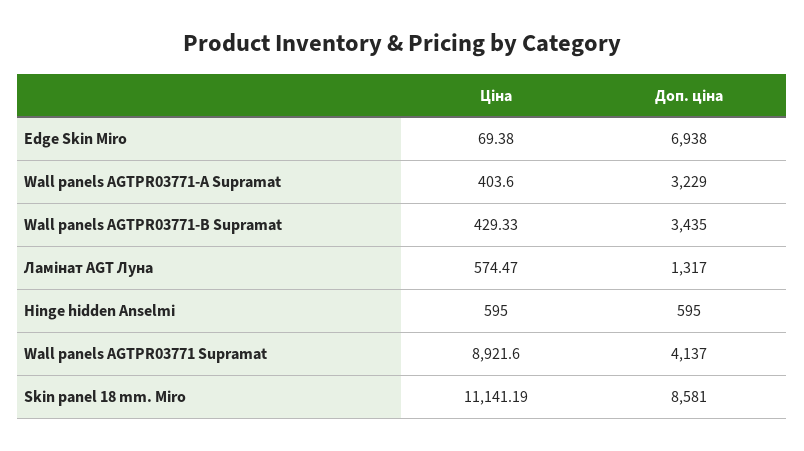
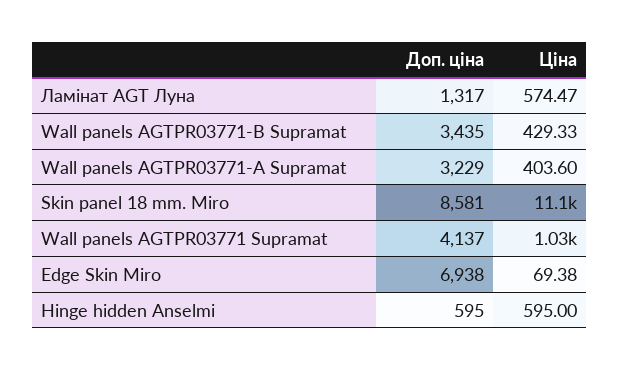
  {
    "Ціна": {
      "Edge Skin Miro": 69.38,
      "Wall panels AGTPR03771-А Supramat": 403.6,
      "Wall panels AGTPR03771-B Supramat": 429.33,
      "Ламінат AGT Луна": 574.47,
      "Hinge hidden Anselmi": 595,
-     "Wall panels AGTPR03771 Supramat": 8921.6,
+     "Wall panels AGTPR03771 Supramat": 1030,
      "Skin panel 18 mm. Miro": 11141.19
    },
    "Доп. ціна": {
      "Edge Skin Miro": 6938,
      "Wall panels AGTPR03771-А Supramat": 3229,
      "Wall panels AGTPR03771-B Supramat": 3435,
      "Ламінат AGT Луна": 1317,
      "Hinge hidden Anselmi": 595,
      "Wall panels AGTPR03771 Supramat": 4137,
      "Skin panel 18 mm. Miro": 8581
    }
  }

